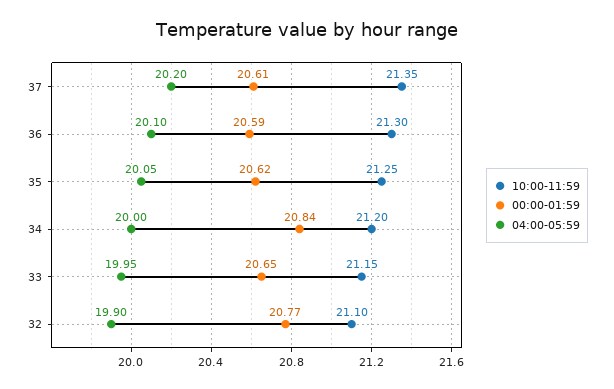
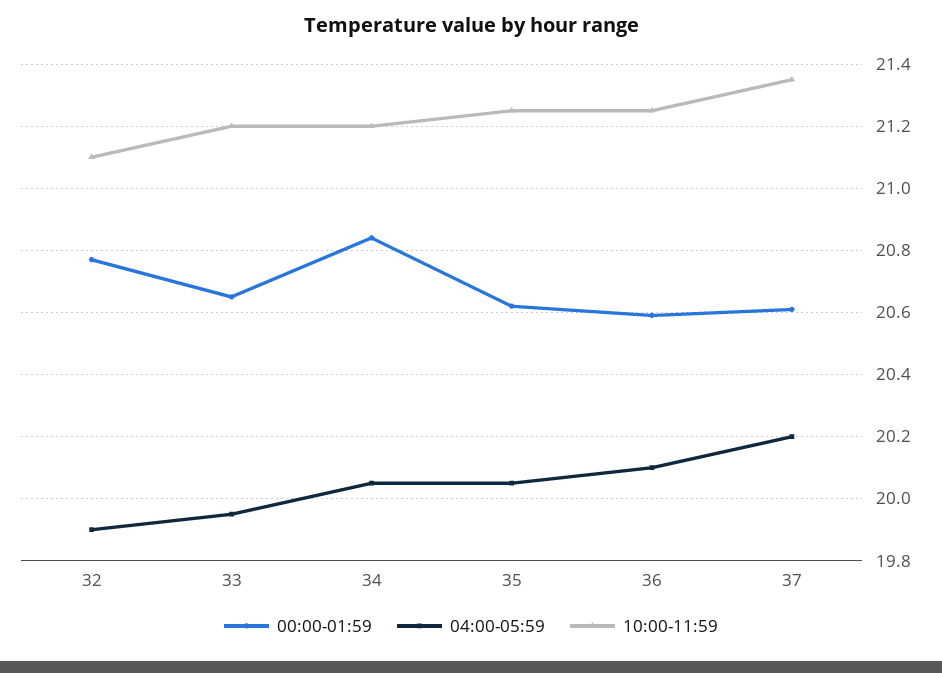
  {
    "10:00-11:59": {
      "37": 21.35,
-     "36": 21.3,
+     "36": 21.25,
      "35": 21.25,
      "34": 21.2,
-     "33": 21.15,
+     "33": 21.2,
      "32": 21.1
    },
    "00:00-01:59": {
      "37": 20.61,
      "36": 20.59,
      "35": 20.62,
      "34": 20.84,
      "33": 20.65,
      "32": 20.77
    },
    "04:00-05:59": {
      "37": 20.2,
      "36": 20.1,
      "35": 20.05,
-     "34": 20,
+     "34": 20.05,
      "33": 19.95,
      "32": 19.9
    }
  }

